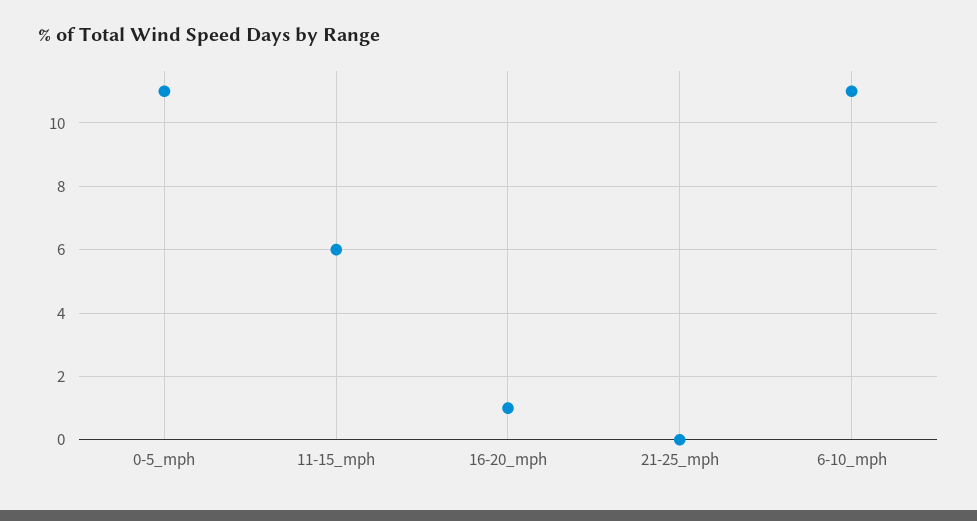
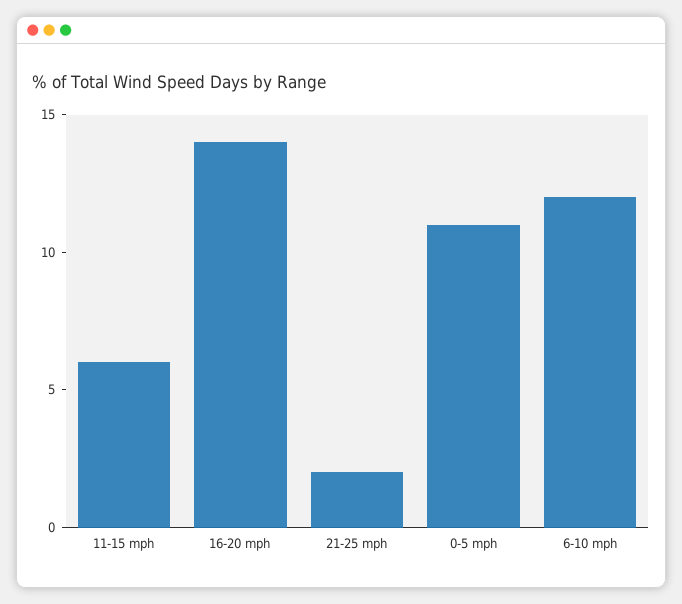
  {
    "0-5_mph": 11,
    "11-15_mph": 6,
-   "16-20_mph": 1,
+   "16-20_mph": 14,
-   "21-25_mph": 0,
+   "21-25_mph": 2,
-   "6-10_mph": 11
+   "6-10_mph": 12
  }

